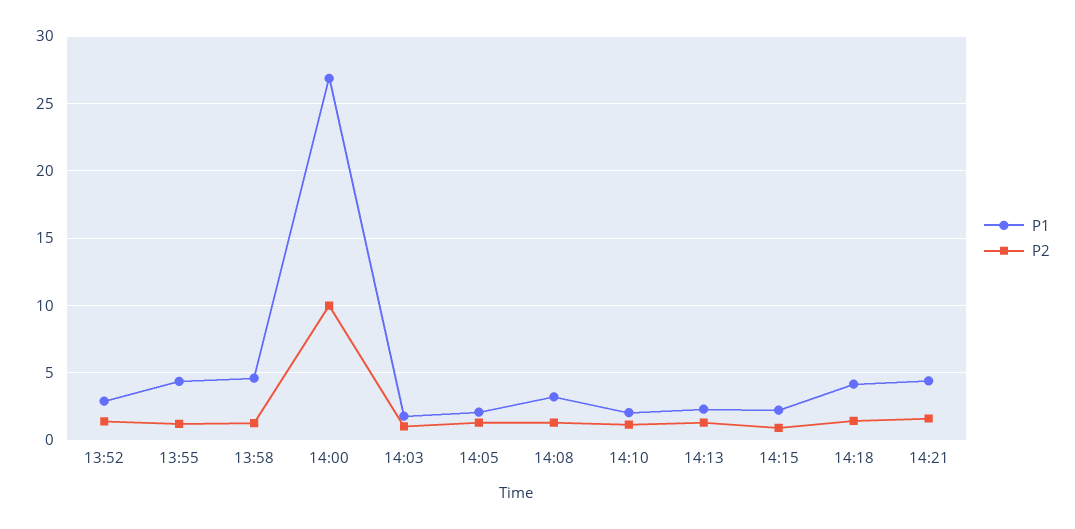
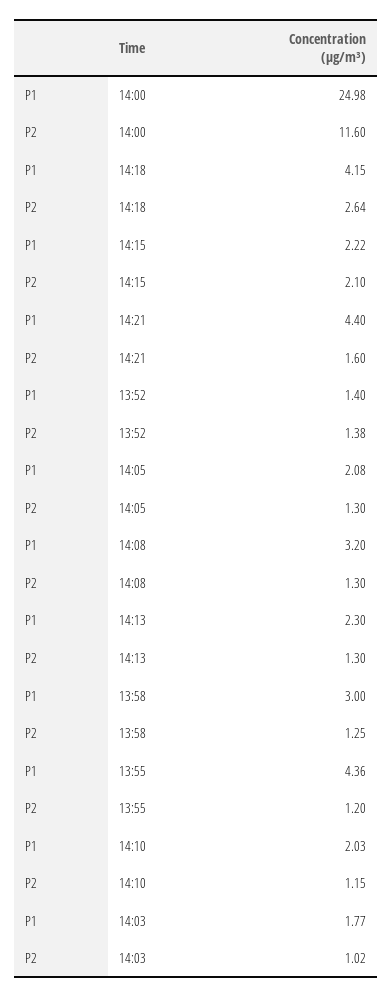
  {
    "P1": {
-     "13:52": 3,
+     "13:52": 1.4,
      "13:55": 4.36,
-     "13:58": 4.5,
+     "13:58": 3,
-     "14:00": 27,
+     "14:00": 24.98,
      "14:03": 1.77,
      "14:05": 2.08,
      "14:08": 3.2,
      "14:10": 2.03,
      "14:13": 2.3,
      "14:15": 2.22,
      "14:18": 4.15,
      "14:21": 4.4
    },
    "P2": {
      "13:52": 1.38,
      "13:55": 1.2,
      "13:58": 1.25,
-     "14:00": 10,
+     "14:00": 11.6,
      "14:03": 1.02,
      "14:05": 1.3,
      "14:08": 1.3,
      "14:10": 1.15,
      "14:13": 1.3,
-     "14:15": 1,
+     "14:15": 2.1,
-     "14:18": 1.5,
+     "14:18": 2.64,
      "14:21": 1.6
    }
  }

